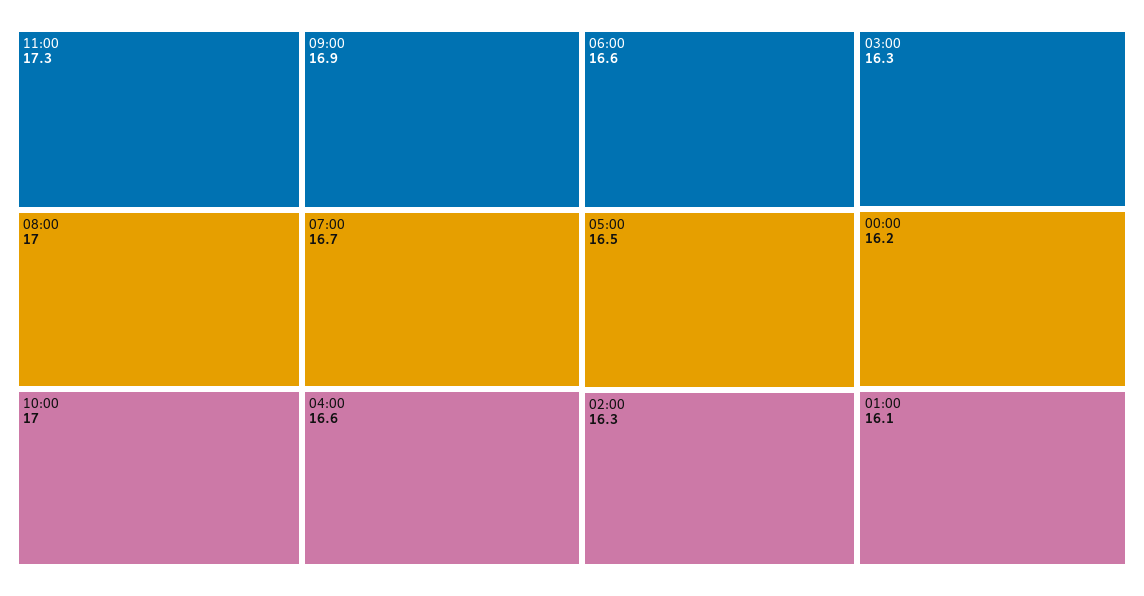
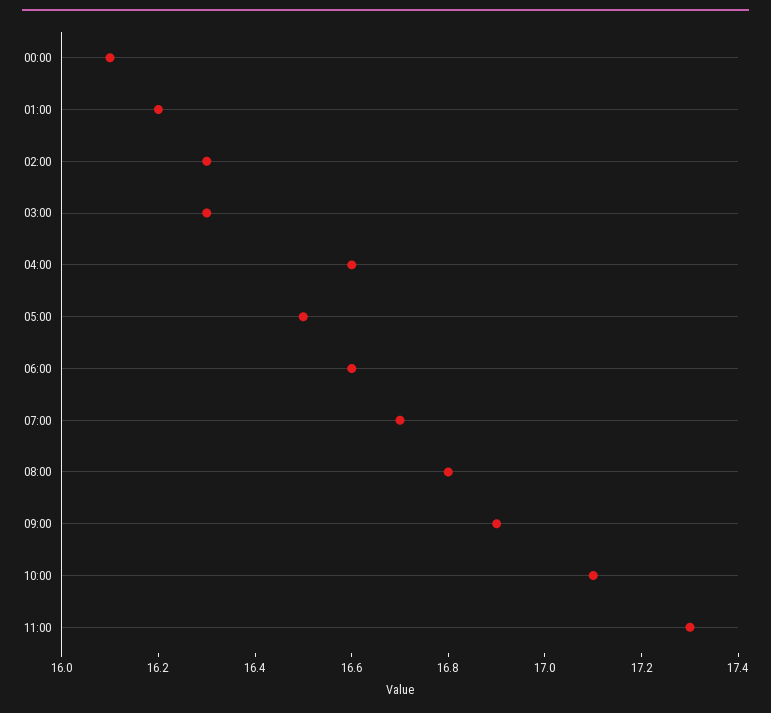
  {
    "11:00": 17.3,
-   "08:00": 17,
+   "08:00": 16.8,
-   "10:00": 17,
+   "10:00": 17.1,
    "09:00": 16.9,
    "07:00": 16.7,
    "04:00": 16.6,
    "06:00": 16.6,
    "05:00": 16.5,
    "02:00": 16.3,
    "03:00": 16.3,
-   "00:00": 16.2,
+   "00:00": 16.1,
-   "01:00": 16.1
+   "01:00": 16.2
  }

